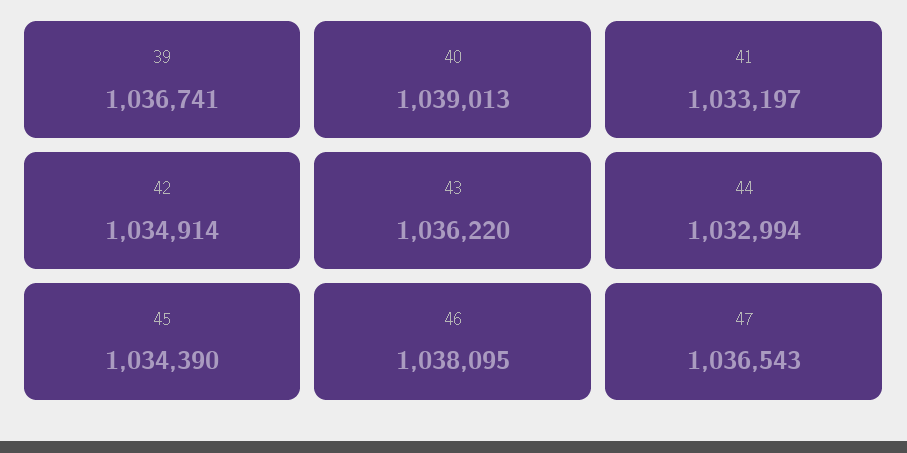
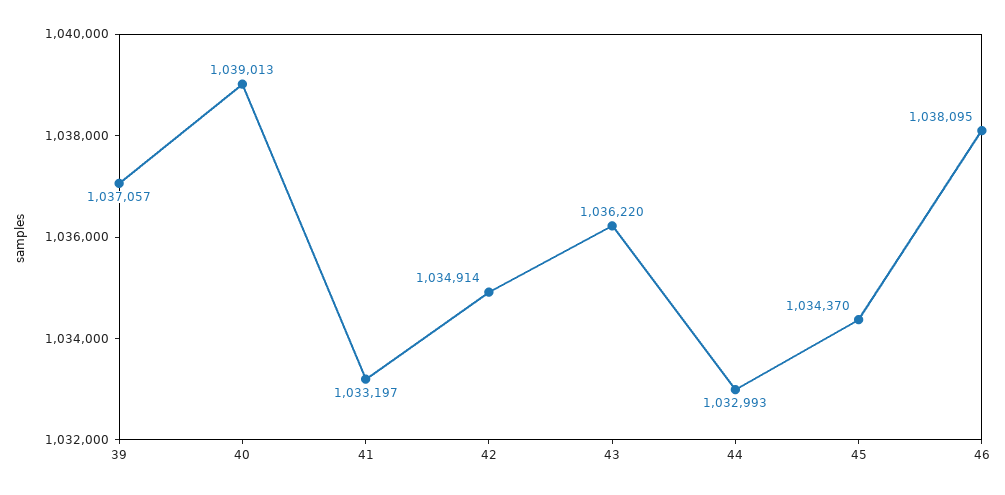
  {
-   "39": 1036741,
+   "39": 1037057,
    "40": 1039013,
    "41": 1033197,
    "42": 1034914,
    "43": 1036220,
-   "44": 1032994,
+   "44": 1032993,
-   "45": 1034390,
+   "45": 1034370,
-   "46": 1038095,
+   "46": 1038095
-   "47": 1036543
  }

